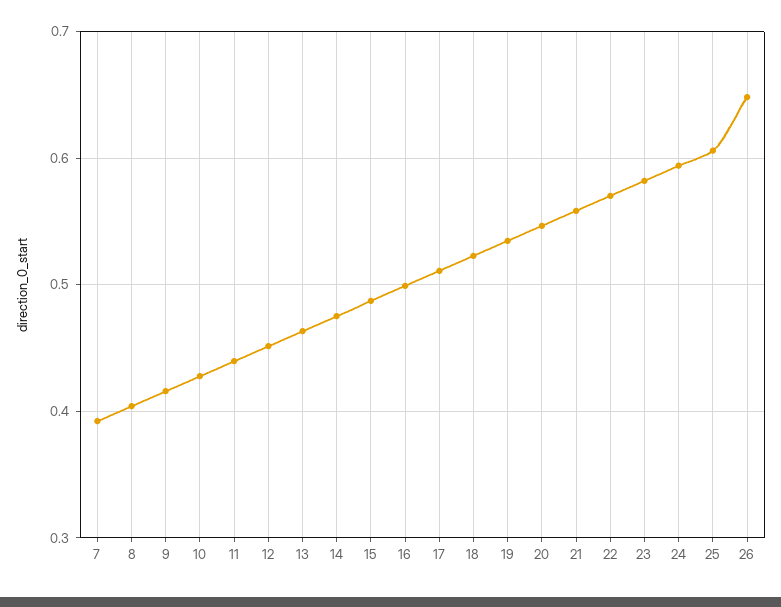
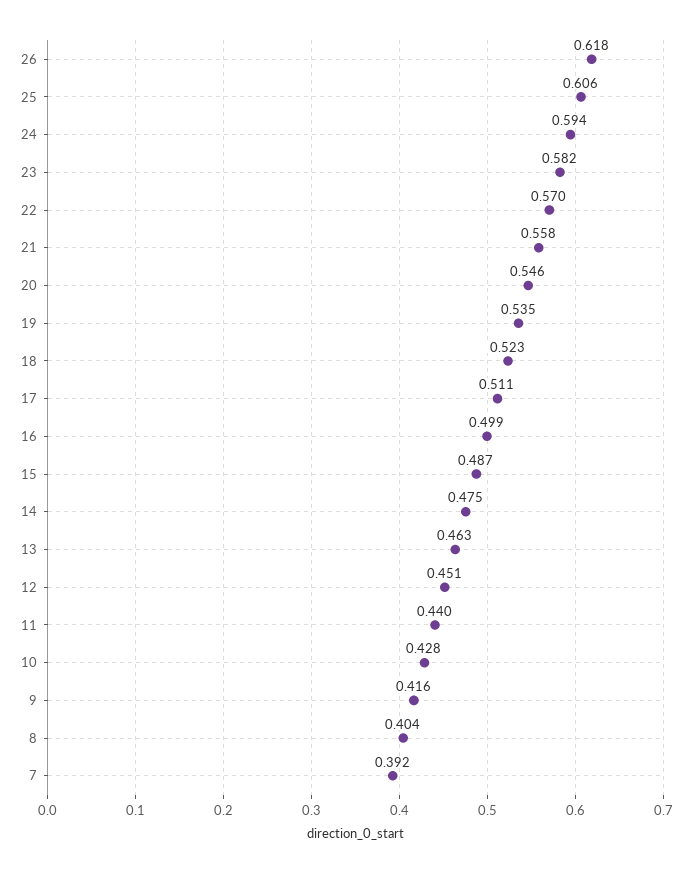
  {
    "7": 0.392,
    "8": 0.404,
    "9": 0.416,
    "10": 0.428,
    "11": 0.44,
    "12": 0.451,
    "13": 0.463,
    "14": 0.475,
    "15": 0.487,
    "16": 0.499,
    "17": 0.511,
    "18": 0.523,
    "19": 0.535,
    "20": 0.546,
    "21": 0.558,
    "22": 0.57,
    "23": 0.582,
    "24": 0.594,
    "25": 0.606,
-   "26": 0.65
+   "26": 0.618
  }

